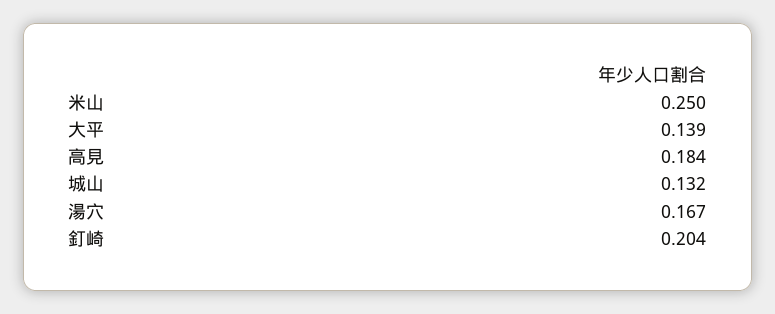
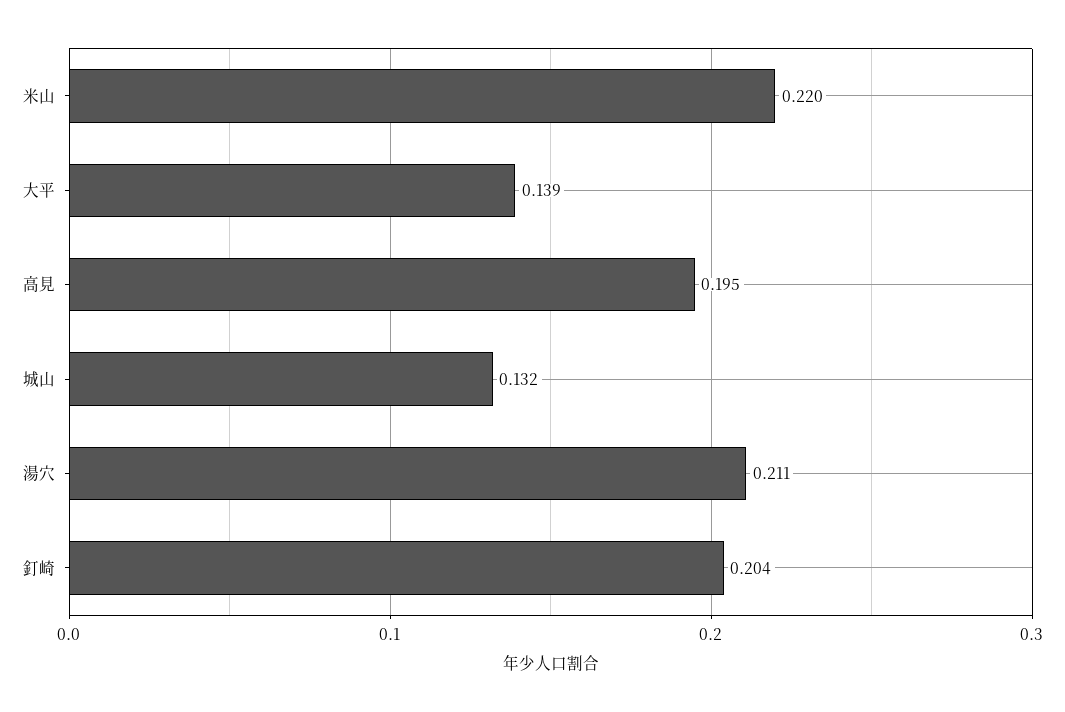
  {
-   "米山": 0.25,
+   "米山": 0.22,
    "大平": 0.139,
-   "高見": 0.184,
+   "高見": 0.195,
    "城山": 0.132,
-   "湯穴": 0.167,
+   "湯穴": 0.211,
    "釘崎": 0.204
  }

